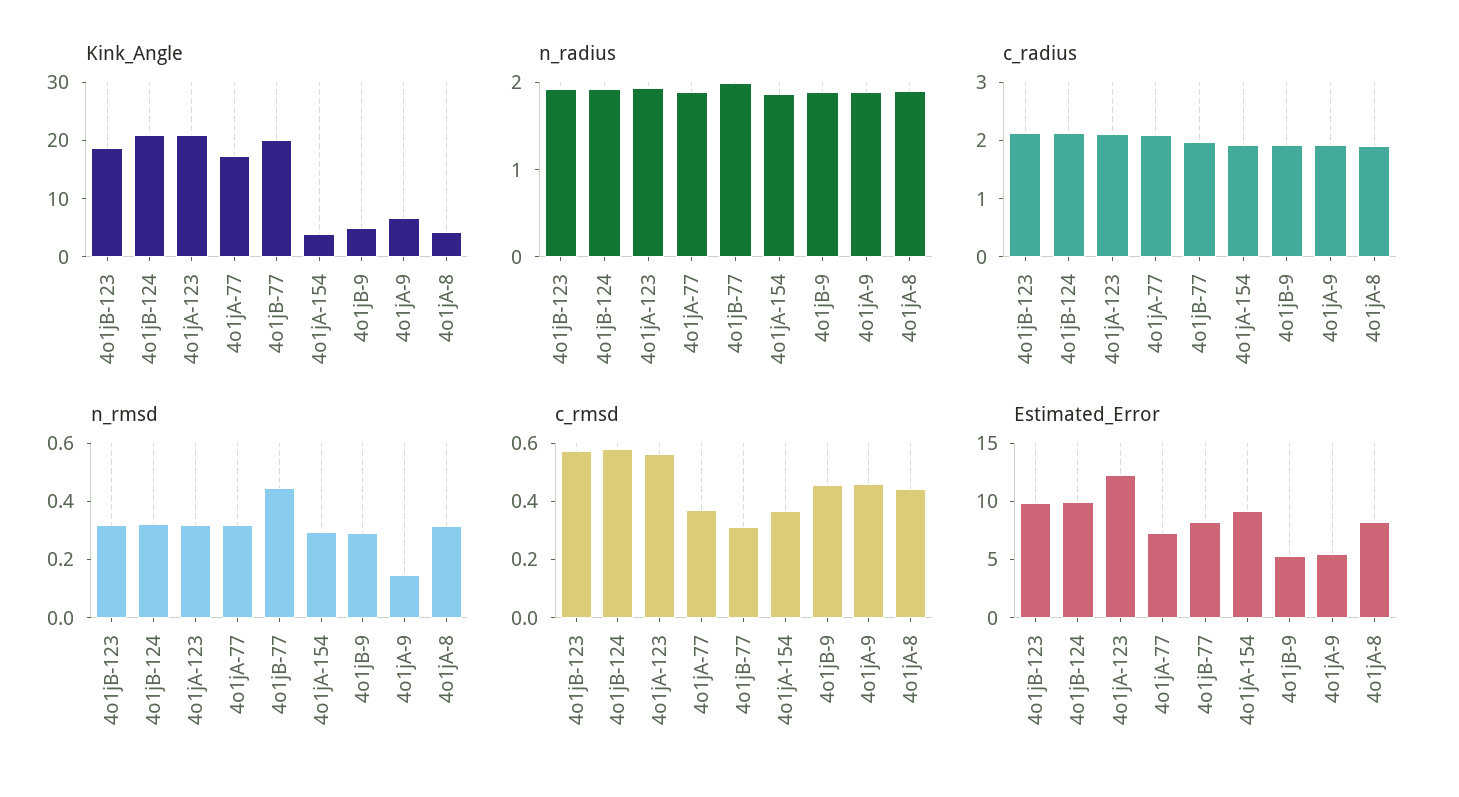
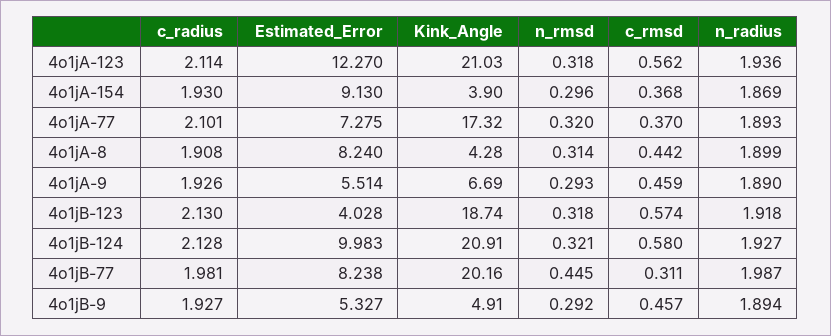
  {
    "Kink_Angle": {
      "4o1jB-123": 18.74,
      "4o1jB-124": 20.91,
      "4o1jA-123": 21.03,
      "4o1jA-77": 17.32,
      "4o1jB-77": 20.16,
      "4o1jA-154": 3.9,
      "4o1jB-9": 4.91,
      "4o1jA-9": 6.69,
      "4o1jA-8": 4.28
    },
    "n_radius": {
      "4o1jB-123": 1.918,
      "4o1jB-124": 1.927,
      "4o1jA-123": 1.936,
      "4o1jA-77": 1.893,
      "4o1jB-77": 1.987,
      "4o1jA-154": 1.869,
      "4o1jB-9": 1.894,
      "4o1jA-9": 1.89,
      "4o1jA-8": 1.899
    },
    "c_radius": {
      "4o1jB-123": 2.13,
      "4o1jB-124": 2.128,
      "4o1jA-123": 2.114,
      "4o1jA-77": 2.101,
      "4o1jB-77": 1.981,
      "4o1jA-154": 1.93,
      "4o1jB-9": 1.927,
      "4o1jA-9": 1.926,
      "4o1jA-8": 1.908
    },
    "n_rmsd": {
      "4o1jB-123": 0.318,
      "4o1jB-124": 0.321,
      "4o1jA-123": 0.318,
      "4o1jA-77": 0.32,
      "4o1jB-77": 0.445,
      "4o1jA-154": 0.296,
      "4o1jB-9": 0.292,
-     "4o1jA-9": 0.15,
+     "4o1jA-9": 0.293,
      "4o1jA-8": 0.314
    },
    "c_rmsd": {
      "4o1jB-123": 0.574,
      "4o1jB-124": 0.58,
      "4o1jA-123": 0.562,
      "4o1jA-77": 0.37,
      "4o1jB-77": 0.311,
      "4o1jA-154": 0.368,
      "4o1jB-9": 0.457,
      "4o1jA-9": 0.459,
      "4o1jA-8": 0.442
    },
    "Estimated_Error": {
-     "4o1jB-123": 10,
+     "4o1jB-123": 4.028,
      "4o1jB-124": 9.983,
      "4o1jA-123": 12.27,
      "4o1jA-77": 7.275,
      "4o1jB-77": 8.238,
      "4o1jA-154": 9.13,
      "4o1jB-9": 5.327,
      "4o1jA-9": 5.514,
      "4o1jA-8": 8.24
    }
  }

